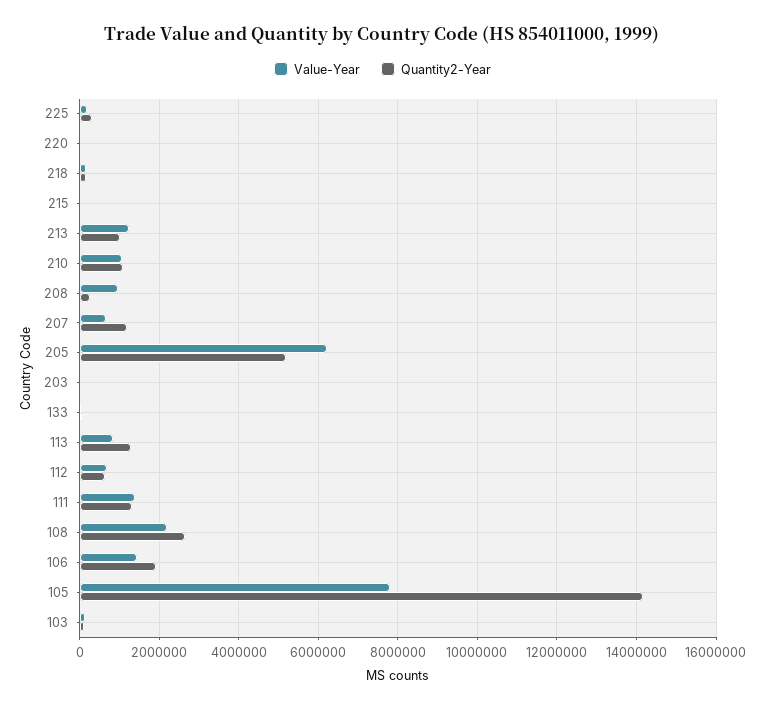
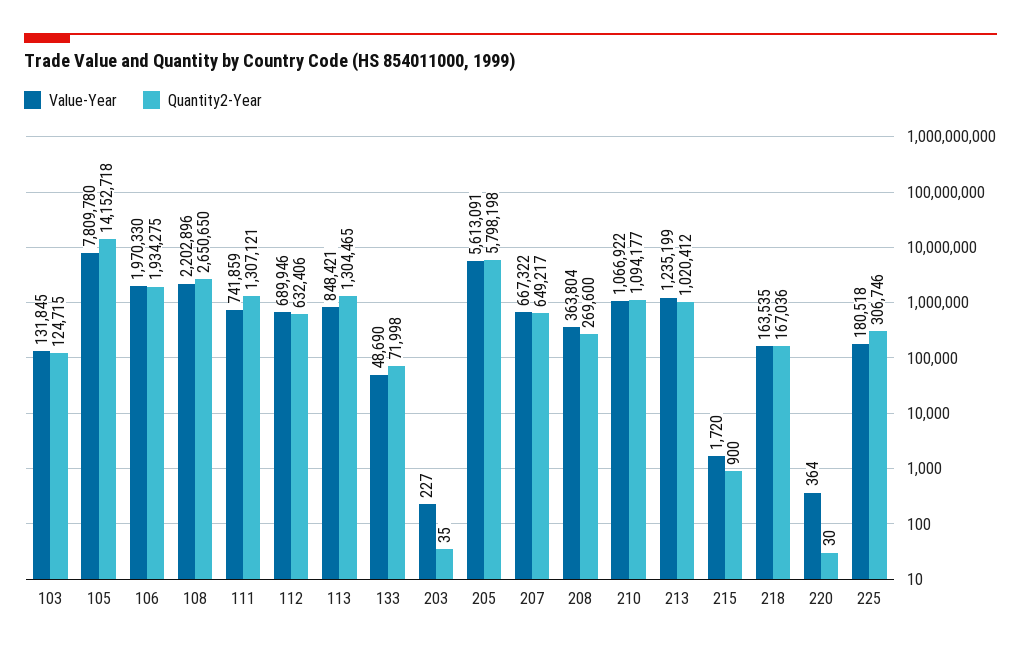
  {
    "Value-Year": {
      "225": 180518,
      "220": 364,
      "218": 163535,
      "215": 1720,
      "213": 1235199,
      "210": 1066922,
-     "208": 1000000,
+     "208": 363804,
      "207": 667322,
-     "205": 6200000,
+     "205": 5613091,
      "203": 227,
      "133": 48690,
      "113": 848421,
      "112": 689946,
-     "111": 1400000,
+     "111": 741859,
      "108": 2202896,
-     "106": 1400000,
+     "106": 1970330,
      "105": 7809780,
      "103": 131845
    },
    "Quantity2-Year": {
      "225": 306746,
      "220": 30,
      "218": 167036,
      "215": 900,
      "213": 1020412,
      "210": 1094177,
      "208": 269600,
-     "207": 1200000,
+     "207": 649217,
-     "205": 5200000,
+     "205": 5798198,
      "203": 35,
      "133": 71998,
      "113": 1304465,
      "112": 632406,
      "111": 1307121,
      "108": 2650650,
      "106": 1934275,
      "105": 14152718,
      "103": 124715
    }
  }

